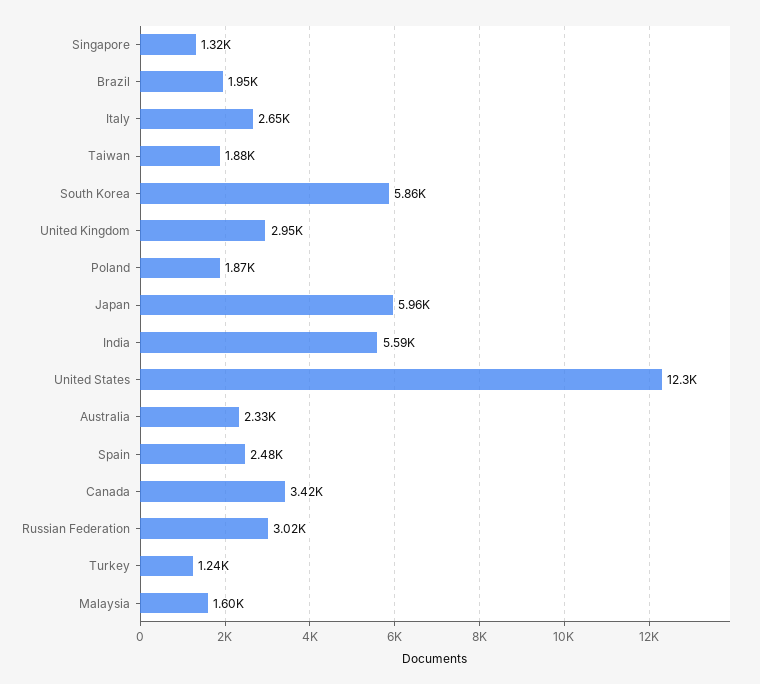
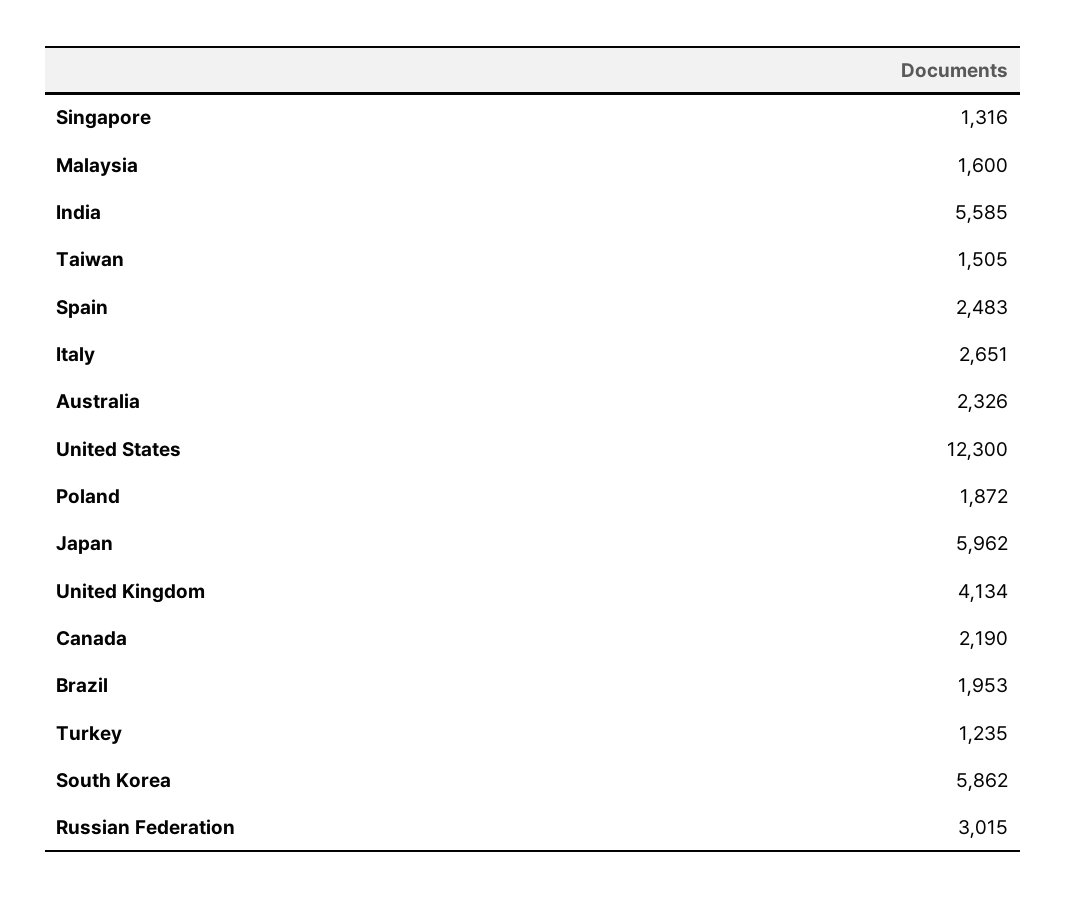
  {
    "Singapore": 1316,
    "Brazil": 1953,
    "Italy": 2651,
-   "Taiwan": 1880,
+   "Taiwan": 1505,
    "South Korea": 5862,
-   "United Kingdom": 2950,
+   "United Kingdom": 4134,
    "Poland": 1872,
    "Japan": 5962,
    "India": 5585,
    "United States": 12300,
    "Australia": 2326,
    "Spain": 2483,
-   "Canada": 3420,
+   "Canada": 2190,
    "Russian Federation": 3015,
    "Turkey": 1235,
    "Malaysia": 1600
  }

